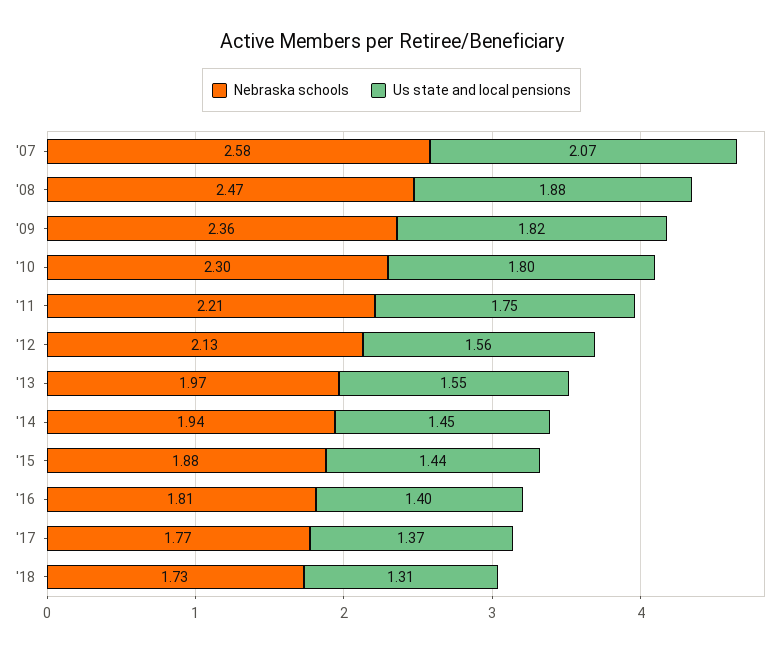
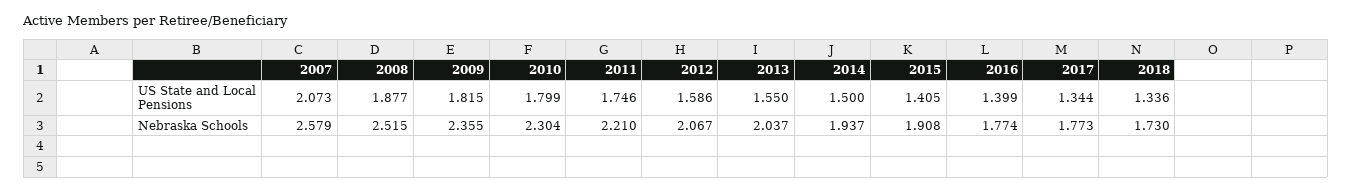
  {
    "Nebraska schools": {
      "'07": 2.579,
-     "'08": 2.47,
+     "'08": 2.515,
      "'09": 2.355,
      "'10": 2.304,
      "'11": 2.21,
-     "'12": 2.13,
+     "'12": 2.067,
-     "'13": 1.97,
+     "'13": 2.037,
      "'14": 1.937,
-     "'15": 1.88,
+     "'15": 1.908,
-     "'16": 1.81,
+     "'16": 1.774,
      "'17": 1.773,
      "'18": 1.73
    },
    "Us state and local pensions": {
      "'07": 2.073,
      "'08": 1.877,
      "'09": 1.815,
      "'10": 1.799,
      "'11": 1.746,
-     "'12": 1.56,
+     "'12": 1.586,
      "'13": 1.55,
-     "'14": 1.45,
+     "'14": 1.5,
-     "'15": 1.44,
+     "'15": 1.405,
      "'16": 1.399,
-     "'17": 1.37,
+     "'17": 1.344,
-     "'18": 1.31
+     "'18": 1.336
    }
  }

